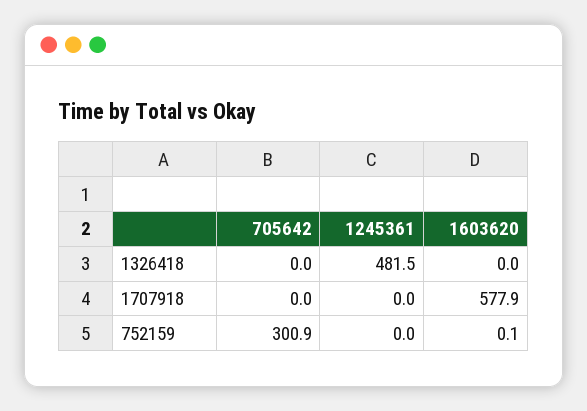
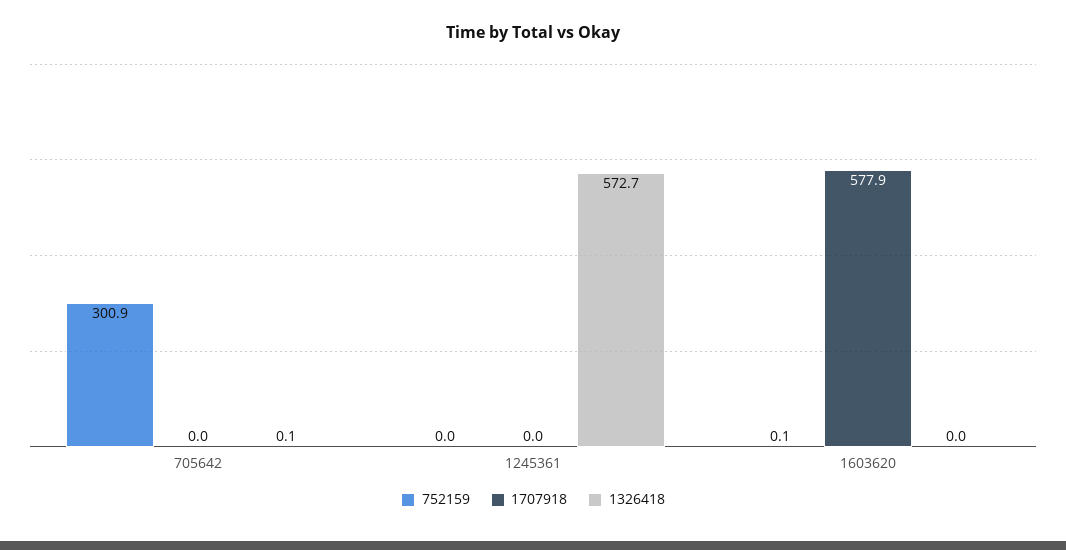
  {
    "1326418": {
-     "705642": 0,
+     "705642": 0.1,
-     "1245361": 481.5,
+     "1245361": 572.7,
      "1603620": 0
    },
    "1707918": {
      "705642": 0,
      "1245361": 0,
      "1603620": 577.9
    },
    "752159": {
      "705642": 300.9,
      "1245361": 0,
      "1603620": 0.1
    }
  }

